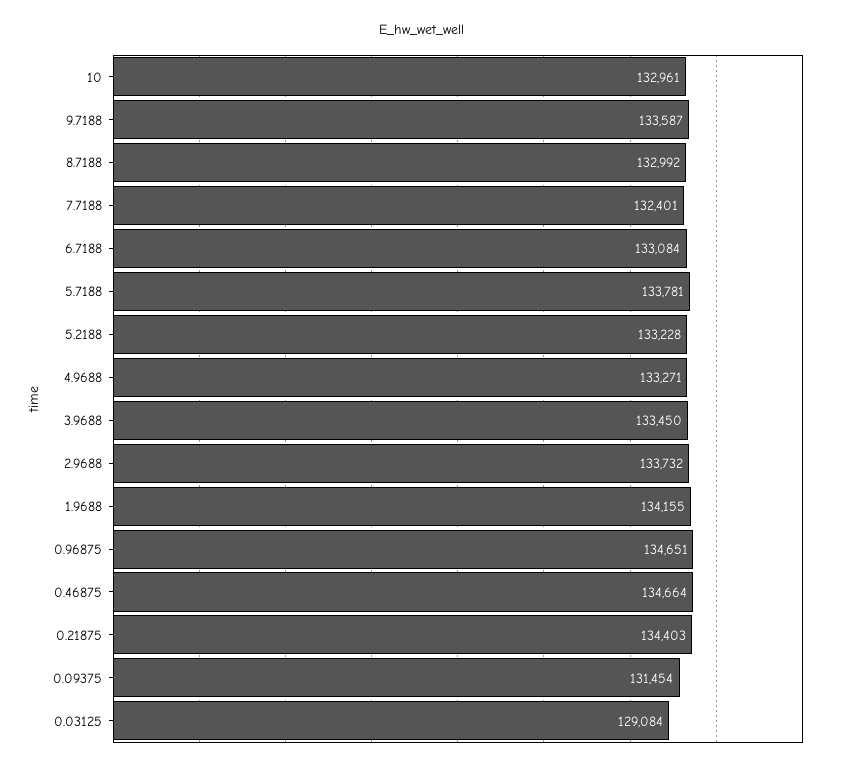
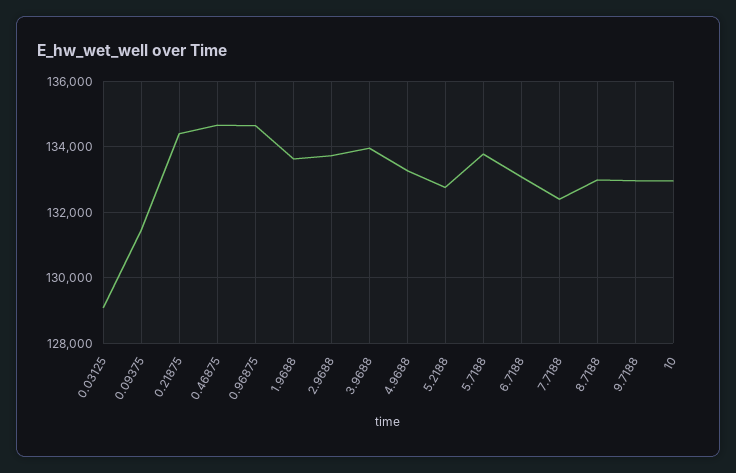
  {
    "10": 132961,
-   "9.7188": 133587,
+   "9.7188": 133000,
    "8.7188": 132992,
    "7.7188": 132401,
    "6.7188": 133084,
    "5.7188": 133781,
-   "5.2188": 133228,
+   "5.2188": 132800,
    "4.9688": 133271,
-   "3.9688": 133450,
+   "3.9688": 134000,
    "2.9688": 133732,
-   "1.9688": 134155,
+   "1.9688": 133600,
    "0.96875": 134651,
    "0.46875": 134664,
    "0.21875": 134403,
    "0.09375": 131454,
    "0.03125": 129084
  }

